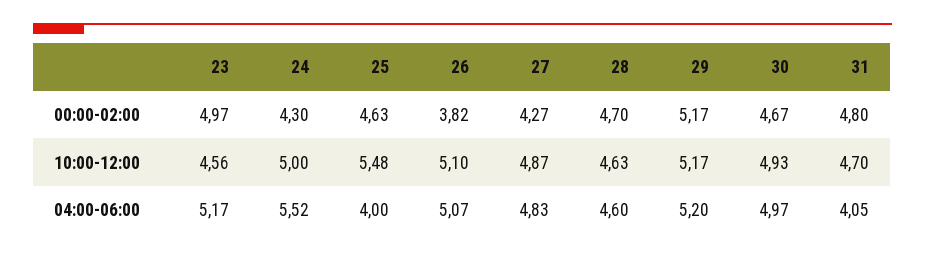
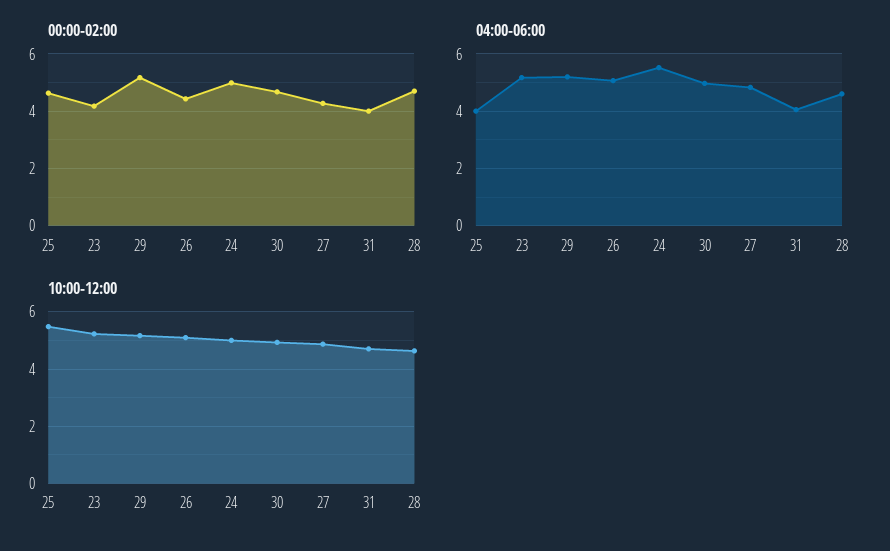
  {
    "00:00-02:00": {
-     "23": 4.97,
+     "23": 4.25,
-     "24": 4.3,
+     "24": 5,
      "25": 4.63,
-     "26": 3.82,
+     "26": 4.5,
      "27": 4.27,
      "28": 4.7,
      "29": 5.17,
      "30": 4.67,
-     "31": 4.8
+     "31": 4
    },
    "10:00-12:00": {
-     "23": 4.56,
+     "23": 5.25,
      "24": 5,
      "25": 5.48,
      "26": 5.1,
      "27": 4.87,
      "28": 4.63,
      "29": 5.17,
      "30": 4.93,
      "31": 4.7
    },
    "04:00-06:00": {
      "23": 5.17,
      "24": 5.52,
      "25": 4,
      "26": 5.07,
      "27": 4.83,
      "28": 4.6,
      "29": 5.2,
      "30": 4.97,
      "31": 4.05
    }
  }

